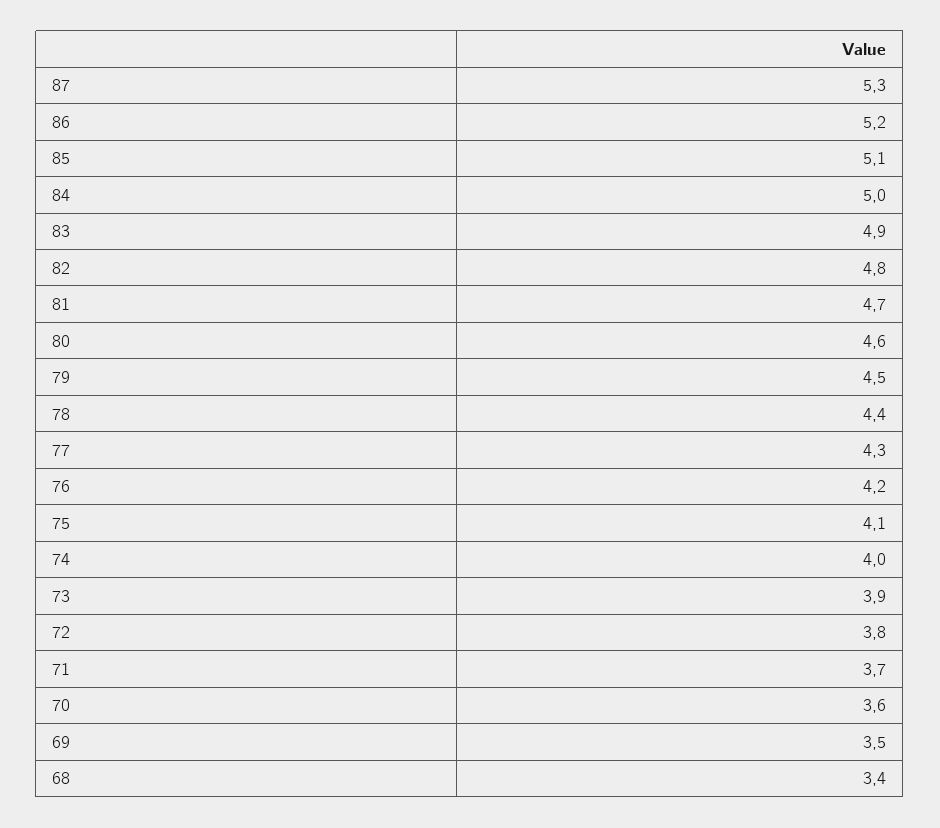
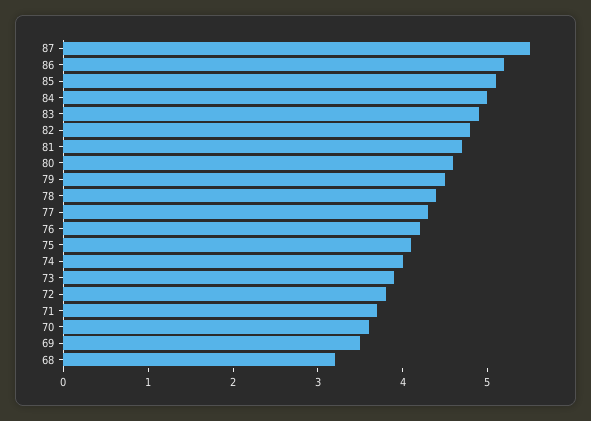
  {
-   "87": 5.3,
+   "87": 5.5,
    "86": 5.2,
    "85": 5.1,
    "84": 5,
    "83": 4.9,
    "82": 4.8,
    "81": 4.7,
    "80": 4.6,
    "79": 4.5,
    "78": 4.4,
    "77": 4.3,
    "76": 4.2,
    "75": 4.1,
    "74": 4,
    "73": 3.9,
    "72": 3.8,
    "71": 3.7,
    "70": 3.6,
    "69": 3.5,
-   "68": 3.4
+   "68": 3.2
  }

